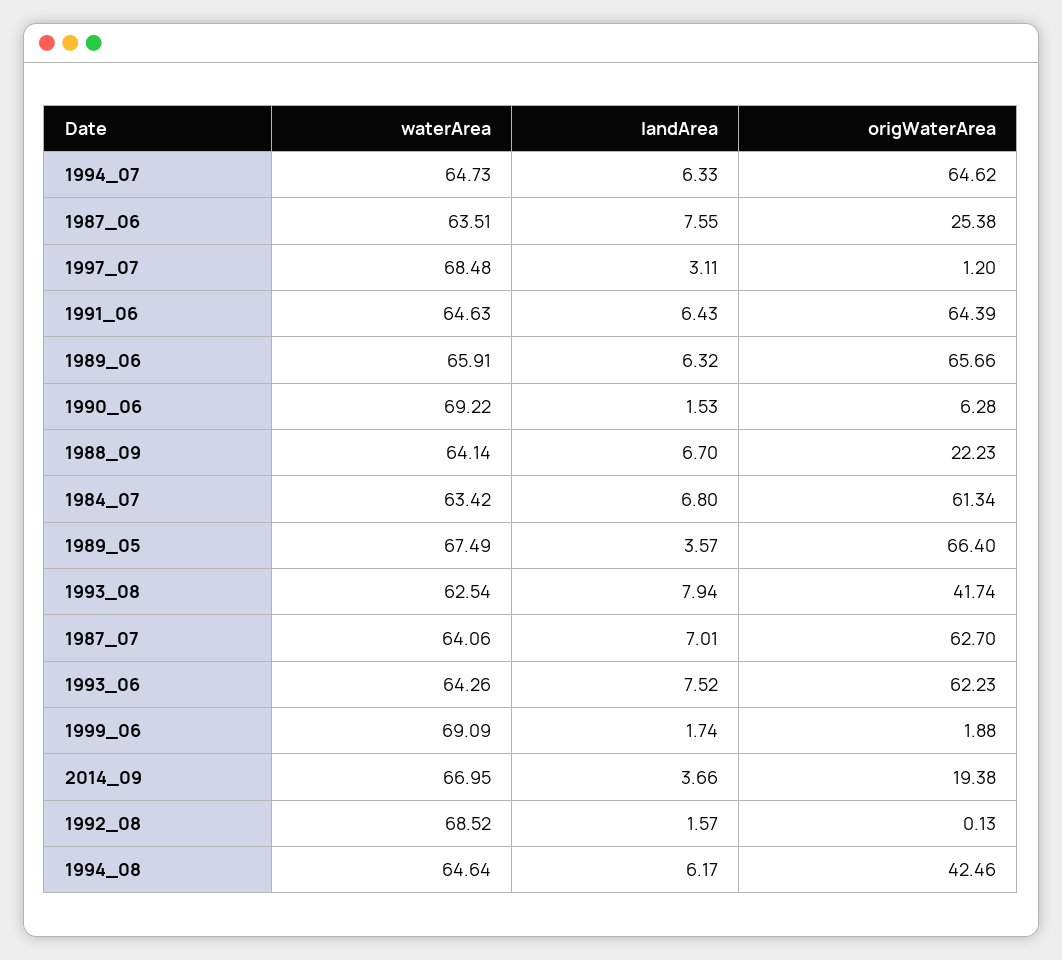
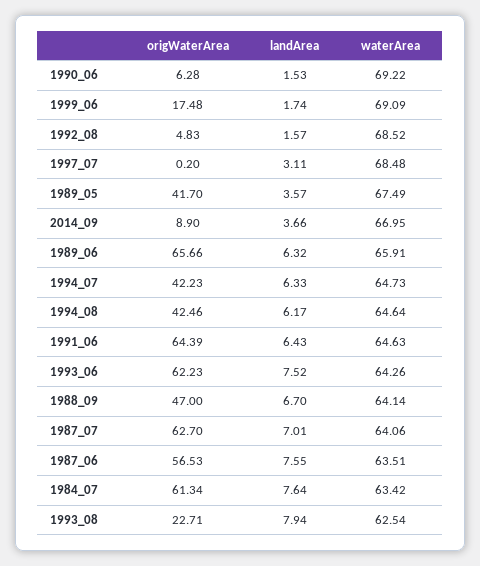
  {
    "waterArea": {
      "1994_07": 64.73,
      "1987_06": 63.51,
      "1997_07": 68.48,
      "1991_06": 64.63,
      "1989_06": 65.91,
      "1990_06": 69.22,
      "1988_09": 64.14,
      "1984_07": 63.42,
      "1989_05": 67.49,
      "1993_08": 62.54,
      "1987_07": 64.06,
      "1993_06": 64.26,
      "1999_06": 69.09,
      "2014_09": 66.95,
      "1992_08": 68.52,
      "1994_08": 64.64
    },
    "landArea": {
      "1994_07": 6.33,
      "1987_06": 7.55,
      "1997_07": 3.11,
      "1991_06": 6.43,
      "1989_06": 6.32,
      "1990_06": 1.53,
      "1988_09": 6.7,
-     "1984_07": 6.8,
+     "1984_07": 7.64,
      "1989_05": 3.57,
      "1993_08": 7.94,
      "1987_07": 7.01,
      "1993_06": 7.52,
      "1999_06": 1.74,
      "2014_09": 3.66,
      "1992_08": 1.57,
      "1994_08": 6.17
    },
    "origWaterArea": {
-     "1994_07": 64.62,
+     "1994_07": 42.23,
-     "1987_06": 25.38,
+     "1987_06": 56.53,
-     "1997_07": 1.2,
+     "1997_07": 0.2,
      "1991_06": 64.39,
      "1989_06": 65.66,
      "1990_06": 6.28,
-     "1988_09": 22.23,
+     "1988_09": 47,
      "1984_07": 61.34,
-     "1989_05": 66.4,
+     "1989_05": 41.7,
-     "1993_08": 41.74,
+     "1993_08": 22.71,
      "1987_07": 62.7,
      "1993_06": 62.23,
-     "1999_06": 1.88,
+     "1999_06": 17.48,
-     "2014_09": 19.38,
+     "2014_09": 8.9,
-     "1992_08": 0.13,
+     "1992_08": 4.83,
      "1994_08": 42.46
    }
  }

